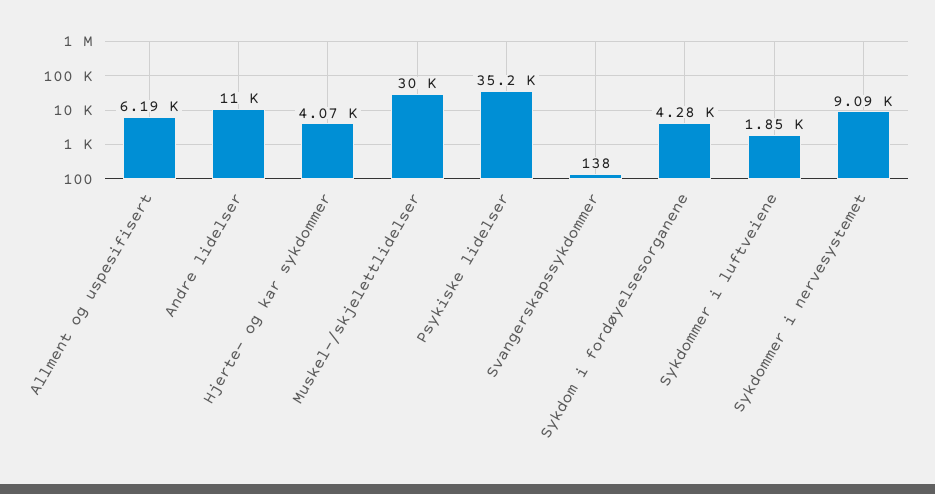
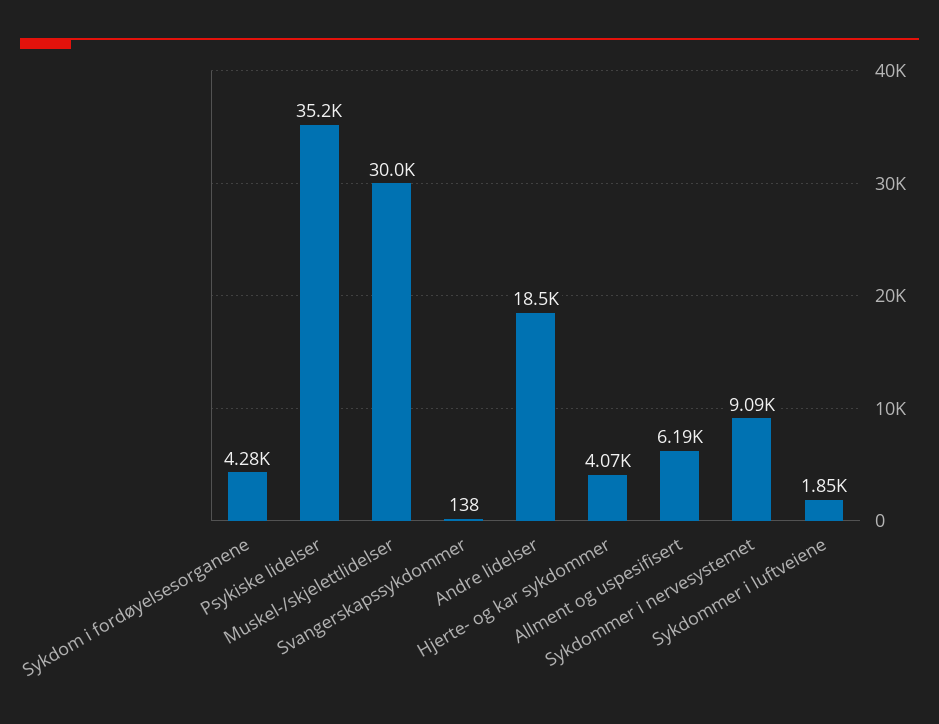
  {
    "Allment og uspesifisert": 6190,
-   "Andre lidelser": 11000,
+   "Andre lidelser": 18500,
    "Hjerte- og kar sykdommer": 4070,
    "Muskel-/skjelettlidelser": 30000,
    "Psykiske lidelser": 35200,
    "Svangerskapssykdommer": 138,
    "Sykdom i fordøyelsesorganene": 4280,
    "Sykdommer i luftveiene": 1850,
    "Sykdommer i nervesystemet": 9090
  }

